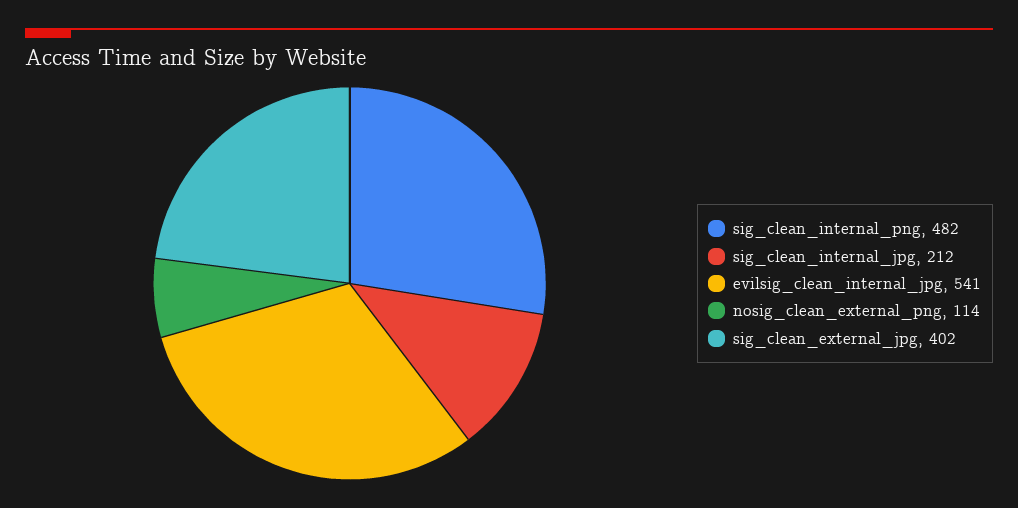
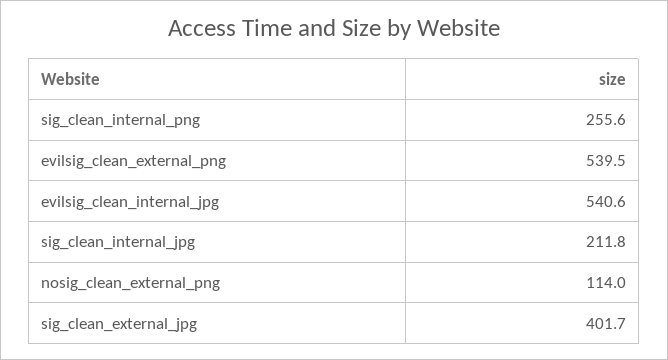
  {
-   "sig_clean_internal_png": 482,
+   "sig_clean_internal_png": 255.6,
    "sig_clean_internal_jpg": 211.8,
    "evilsig_clean_internal_jpg": 540.6,
    "nosig_clean_external_png": 114,
-   "sig_clean_external_jpg": 401.7
+   "sig_clean_external_jpg": 401.7,
+   "evilsig_clean_external_png": 539.5
  }

